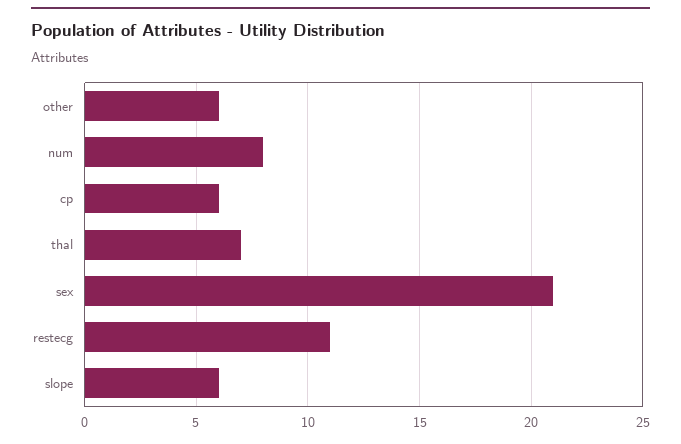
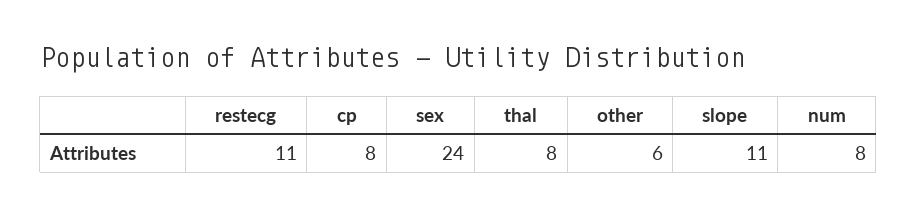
  {
    "other": 6,
    "num": 8,
-   "cp": 6,
+   "cp": 8,
-   "thal": 7,
+   "thal": 8,
-   "sex": 21,
+   "sex": 24,
    "restecg": 11,
-   "slope": 6
+   "slope": 11
  }

